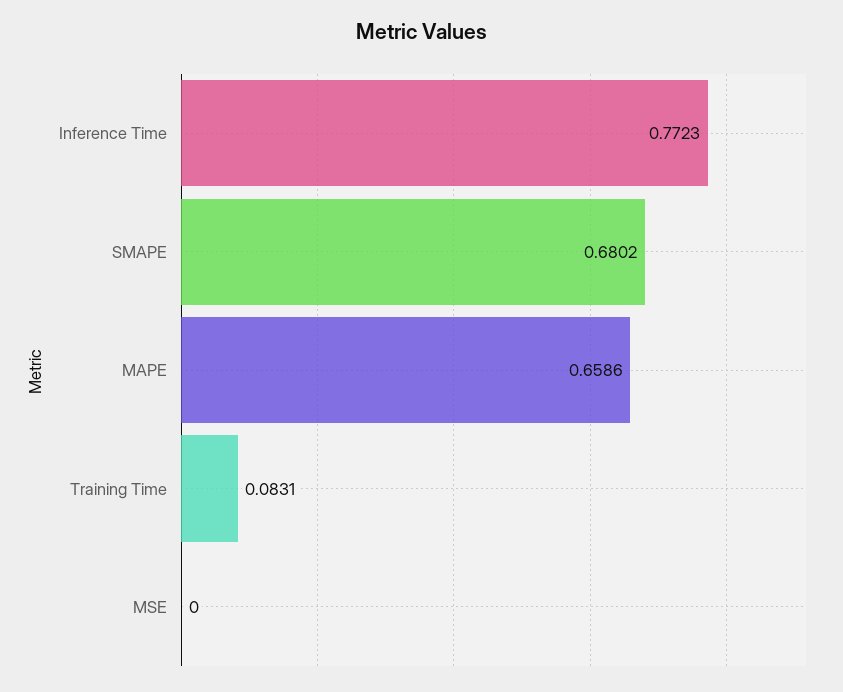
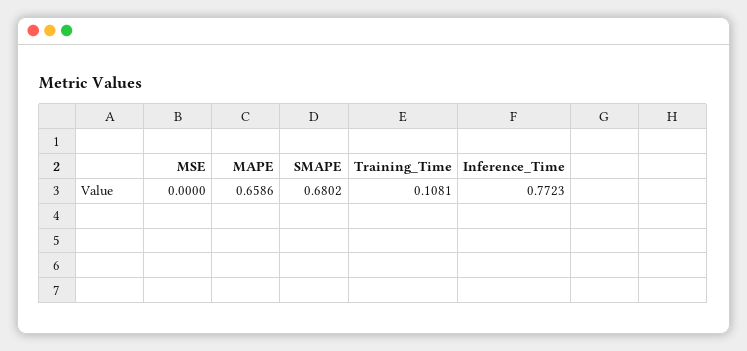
  {
    "Inference Time": 0.7723,
    "SMAPE": 0.6802,
    "MAPE": 0.6586,
-   "Training Time": 0.0831,
+   "Training Time": 0.1081,
    "MSE": 0
  }

